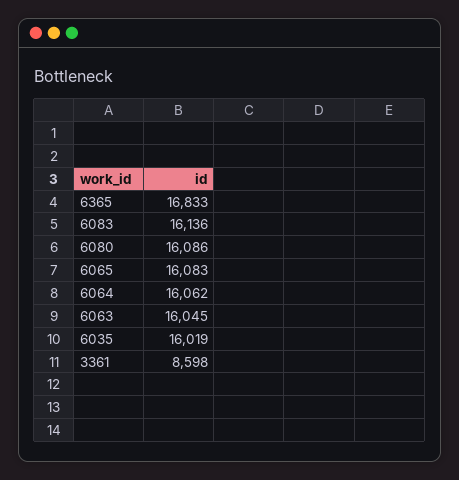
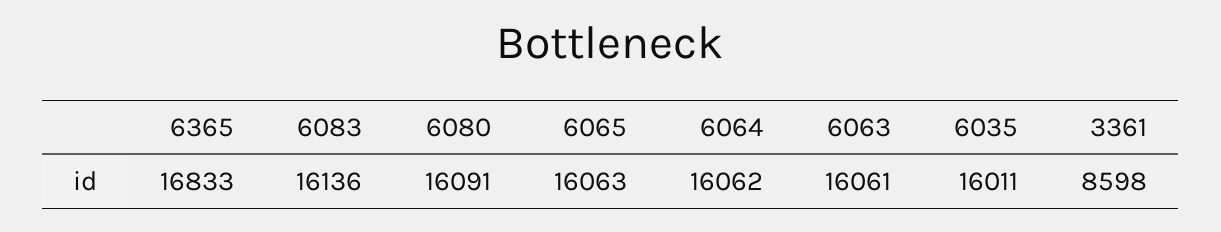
  {
    "6365": 16833,
    "6083": 16136,
-   "6080": 16086,
+   "6080": 16091,
-   "6065": 16083,
+   "6065": 16063,
    "6064": 16062,
-   "6063": 16045,
+   "6063": 16061,
-   "6035": 16019,
+   "6035": 16011,
    "3361": 8598
  }

